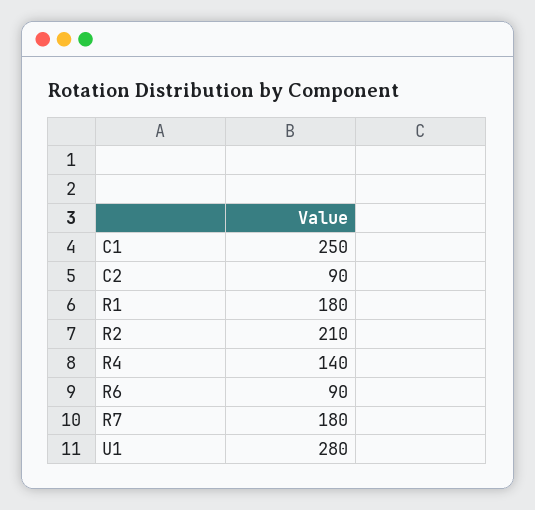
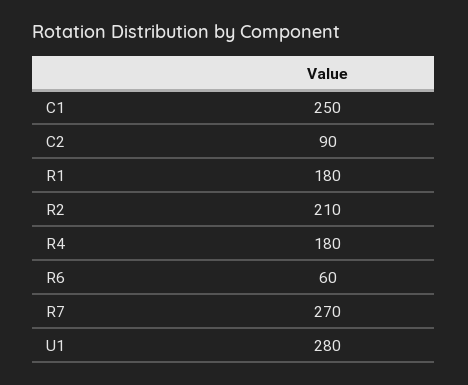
  {
    "C1": 250,
    "C2": 90,
    "R1": 180,
    "R2": 210,
-   "R4": 140,
+   "R4": 180,
-   "R6": 90,
+   "R6": 60,
-   "R7": 180,
+   "R7": 270,
    "U1": 280
  }

